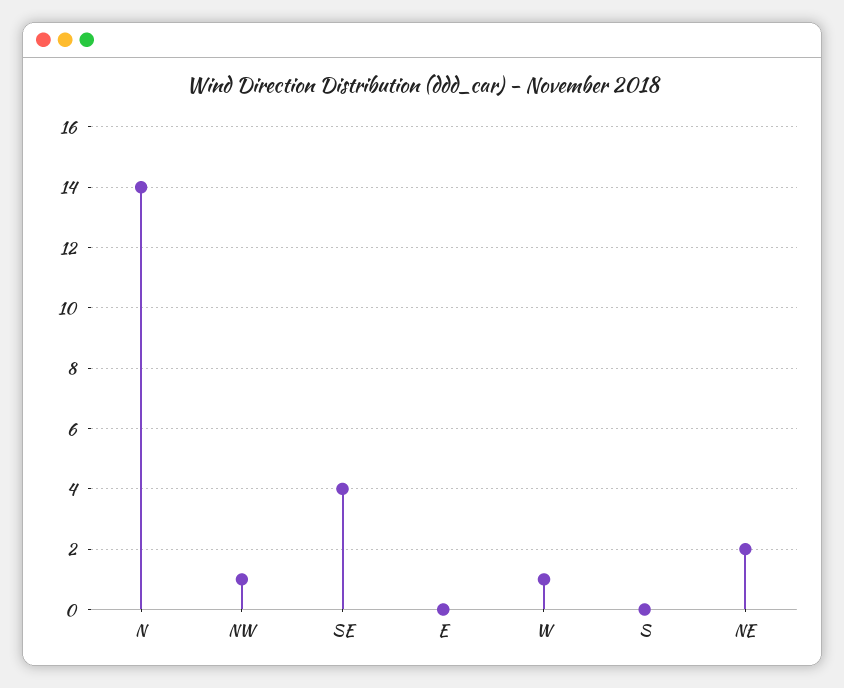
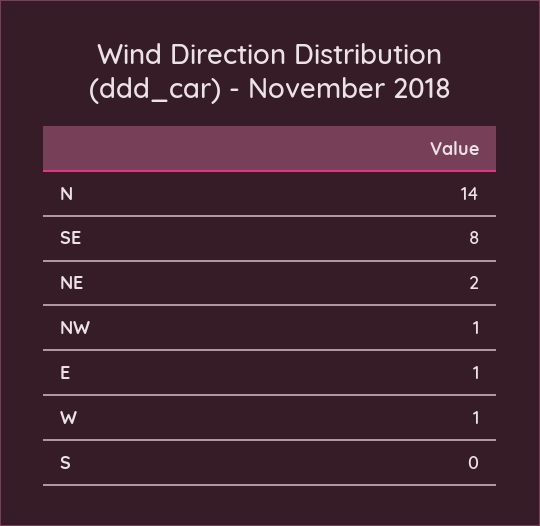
  {
    "N": 14,
    "NW": 1,
-   "SE": 4,
+   "SE": 8,
-   "E": 0,
+   "E": 1,
    "W": 1,
    "S": 0,
    "NE": 2
  }

